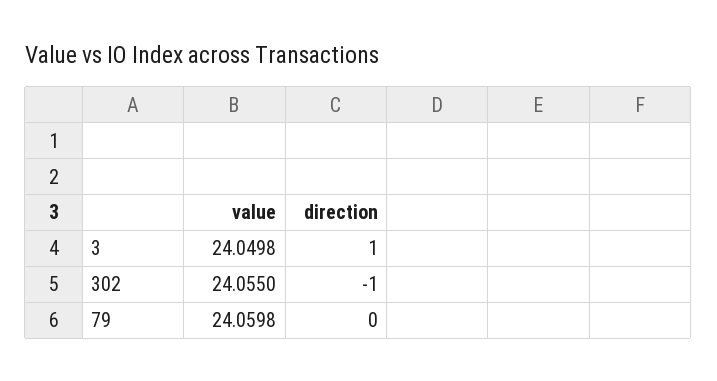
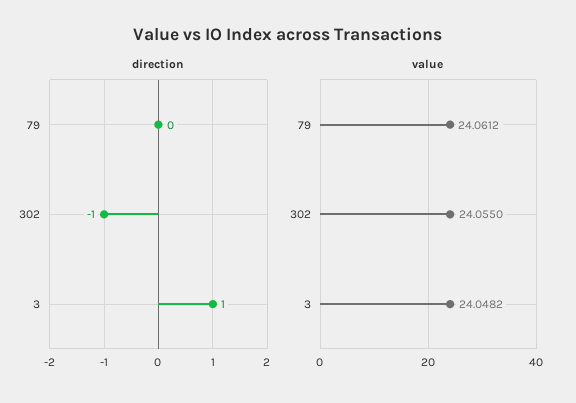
  {
    "value": {
-     "3": 24.0498,
+     "3": 24.0482,
      "302": 24.055,
-     "79": 24.0598
+     "79": 24.0612
    },
    "direction": {
      "3": 1,
      "302": -1,
      "79": 0
    }
  }

